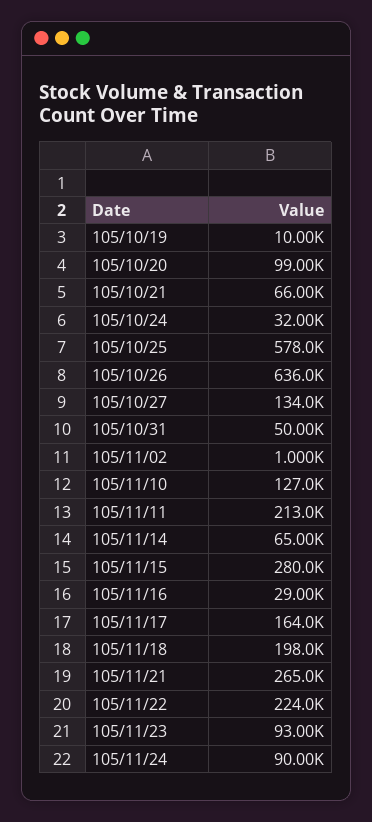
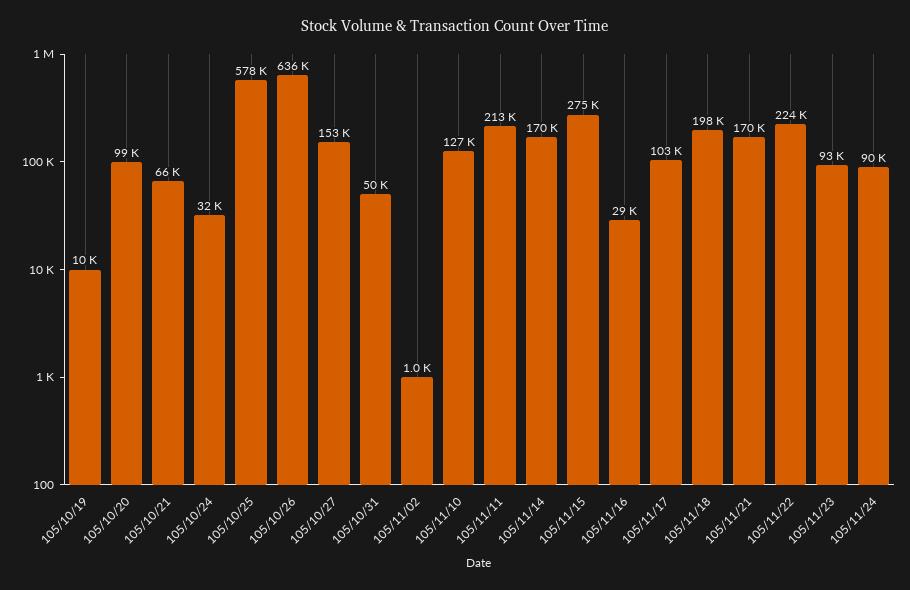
  {
    "105/10/19": 10000,
    "105/10/20": 99000,
    "105/10/21": 66000,
    "105/10/24": 32000,
    "105/10/25": 578000,
    "105/10/26": 636000,
-   "105/10/27": 134000,
+   "105/10/27": 153000,
    "105/10/31": 50000,
    "105/11/02": 1000,
    "105/11/10": 127000,
    "105/11/11": 213000,
-   "105/11/14": 65000,
+   "105/11/14": 170000,
-   "105/11/15": 280000,
+   "105/11/15": 275000,
    "105/11/16": 29000,
-   "105/11/17": 164000,
+   "105/11/17": 103000,
    "105/11/18": 198000,
-   "105/11/21": 265000,
+   "105/11/21": 170000,
    "105/11/22": 224000,
    "105/11/23": 93000,
    "105/11/24": 90000
  }

